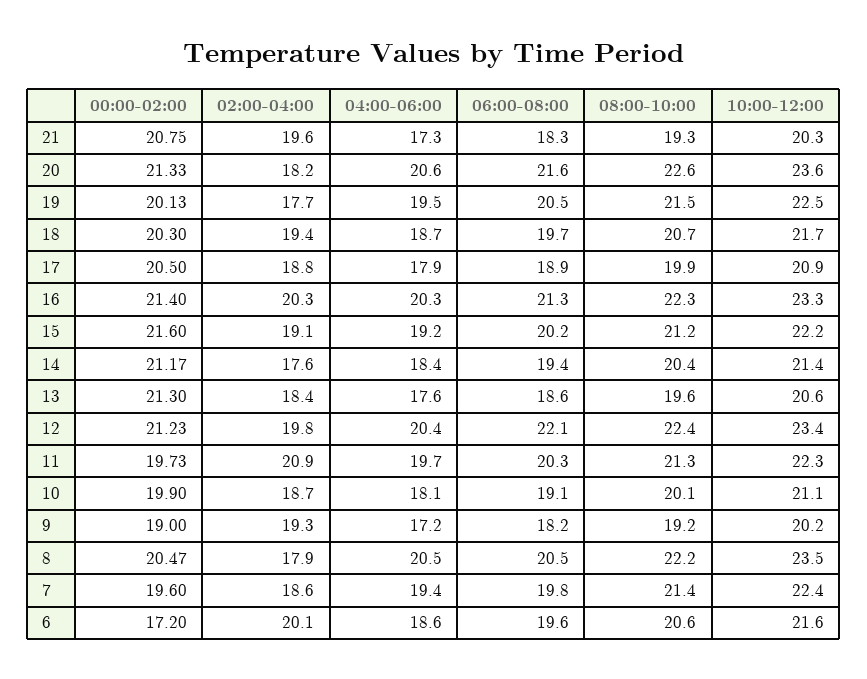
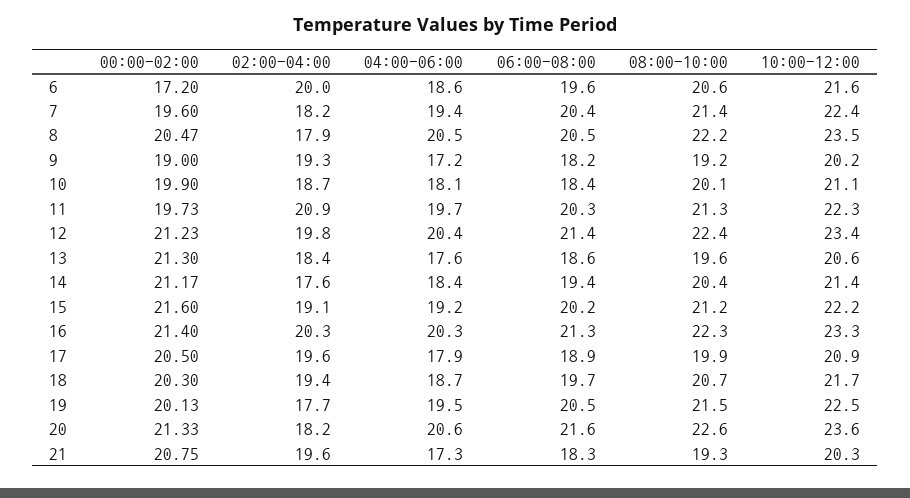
  {
    "00:00-02:00": {
      "21": 20.75,
      "20": 21.33,
      "19": 20.13,
      "18": 20.3,
      "17": 20.5,
      "16": 21.4,
      "15": 21.6,
      "14": 21.17,
      "13": 21.3,
      "12": 21.23,
      "11": 19.73,
      "10": 19.9,
      "9": 19,
      "8": 20.47,
      "7": 19.6,
      "6": 17.2
    },
    "02:00-04:00": {
      "21": 19.6,
      "20": 18.2,
      "19": 17.7,
      "18": 19.4,
-     "17": 18.8,
+     "17": 19.6,
      "16": 20.3,
      "15": 19.1,
      "14": 17.6,
      "13": 18.4,
      "12": 19.8,
      "11": 20.9,
      "10": 18.7,
      "9": 19.3,
      "8": 17.9,
-     "7": 18.6,
+     "7": 18.2,
-     "6": 20.1
+     "6": 20
    },
    "04:00-06:00": {
      "21": 17.3,
      "20": 20.6,
      "19": 19.5,
      "18": 18.7,
      "17": 17.9,
      "16": 20.3,
      "15": 19.2,
      "14": 18.4,
      "13": 17.6,
      "12": 20.4,
      "11": 19.7,
      "10": 18.1,
      "9": 17.2,
      "8": 20.5,
      "7": 19.4,
      "6": 18.6
    },
    "06:00-08:00": {
      "21": 18.3,
      "20": 21.6,
      "19": 20.5,
      "18": 19.7,
      "17": 18.9,
      "16": 21.3,
      "15": 20.2,
      "14": 19.4,
      "13": 18.6,
-     "12": 22.1,
+     "12": 21.4,
      "11": 20.3,
-     "10": 19.1,
+     "10": 18.4,
      "9": 18.2,
      "8": 20.5,
-     "7": 19.8,
+     "7": 20.4,
      "6": 19.6
    },
    "08:00-10:00": {
      "21": 19.3,
      "20": 22.6,
      "19": 21.5,
      "18": 20.7,
      "17": 19.9,
      "16": 22.3,
      "15": 21.2,
      "14": 20.4,
      "13": 19.6,
      "12": 22.4,
      "11": 21.3,
      "10": 20.1,
      "9": 19.2,
      "8": 22.2,
      "7": 21.4,
      "6": 20.6
    },
    "10:00-12:00": {
      "21": 20.3,
      "20": 23.6,
      "19": 22.5,
      "18": 21.7,
      "17": 20.9,
      "16": 23.3,
      "15": 22.2,
      "14": 21.4,
      "13": 20.6,
      "12": 23.4,
      "11": 22.3,
      "10": 21.1,
      "9": 20.2,
      "8": 23.5,
      "7": 22.4,
      "6": 21.6
    }
  }

